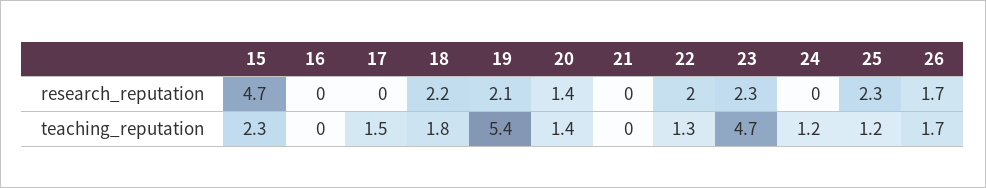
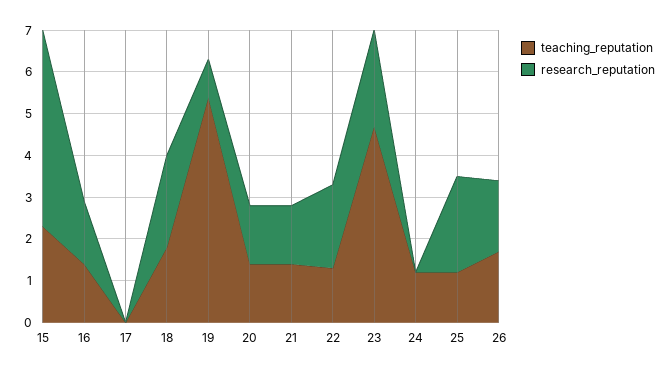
  {
    "research_reputation": {
      "15": 4.7,
-     "16": 0,
+     "16": 1.5,
      "17": 0,
      "18": 2.2,
-     "19": 2.1,
+     "19": 1,
      "20": 1.4,
-     "21": 0,
+     "21": 1.5,
      "22": 2,
      "23": 2.3,
      "24": 0,
      "25": 2.3,
      "26": 1.7
    },
    "teaching_reputation": {
      "15": 2.3,
-     "16": 0,
+     "16": 1.5,
-     "17": 1.5,
+     "17": 0,
      "18": 1.8,
      "19": 5.4,
      "20": 1.4,
-     "21": 0,
+     "21": 1.5,
      "22": 1.3,
      "23": 4.7,
      "24": 1.2,
      "25": 1.2,
      "26": 1.7
    }
  }

